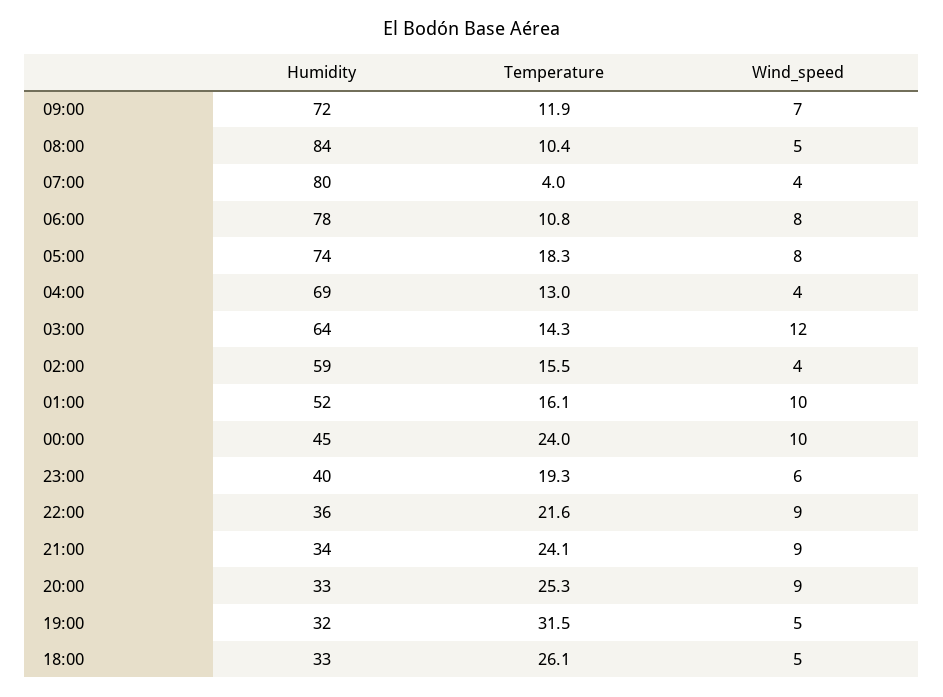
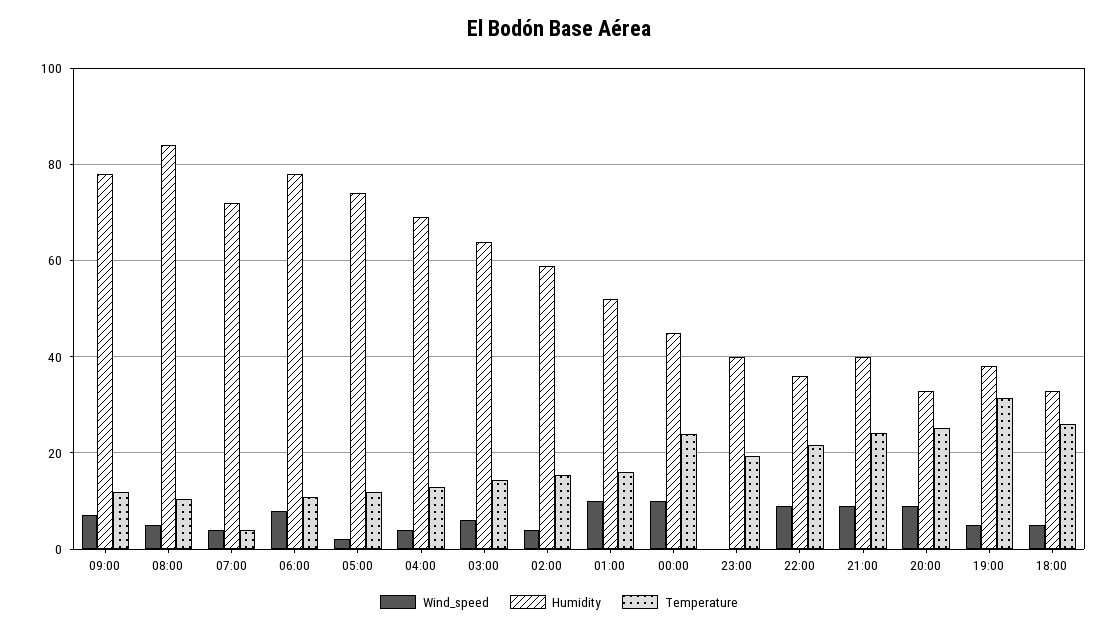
  {
    "Humidity": {
-     "09:00": 72,
+     "09:00": 78,
      "08:00": 84,
-     "07:00": 80,
+     "07:00": 72,
      "06:00": 78,
      "05:00": 74,
      "04:00": 69,
      "03:00": 64,
      "02:00": 59,
      "01:00": 52,
      "00:00": 45,
      "23:00": 40,
      "22:00": 36,
-     "21:00": 34,
+     "21:00": 40,
      "20:00": 33,
-     "19:00": 32,
+     "19:00": 38,
      "18:00": 33
    },
    "Temperature": {
      "09:00": 11.9,
      "08:00": 10.4,
      "07:00": 4,
      "06:00": 10.8,
-     "05:00": 18.3,
+     "05:00": 12,
      "04:00": 13,
      "03:00": 14.3,
      "02:00": 15.5,
      "01:00": 16.1,
      "00:00": 24,
      "23:00": 19.3,
      "22:00": 21.6,
      "21:00": 24.1,
      "20:00": 25.3,
      "19:00": 31.5,
      "18:00": 26.1
    },
    "Wind_speed": {
      "09:00": 7,
      "08:00": 5,
      "07:00": 4,
      "06:00": 8,
-     "05:00": 8,
+     "05:00": 2,
      "04:00": 4,
-     "03:00": 12,
+     "03:00": 6,
      "02:00": 4,
      "01:00": 10,
      "00:00": 10,
-     "23:00": 6,
+     "23:00": 0,
      "22:00": 9,
      "21:00": 9,
      "20:00": 9,
      "19:00": 5,
      "18:00": 5
    }
  }

